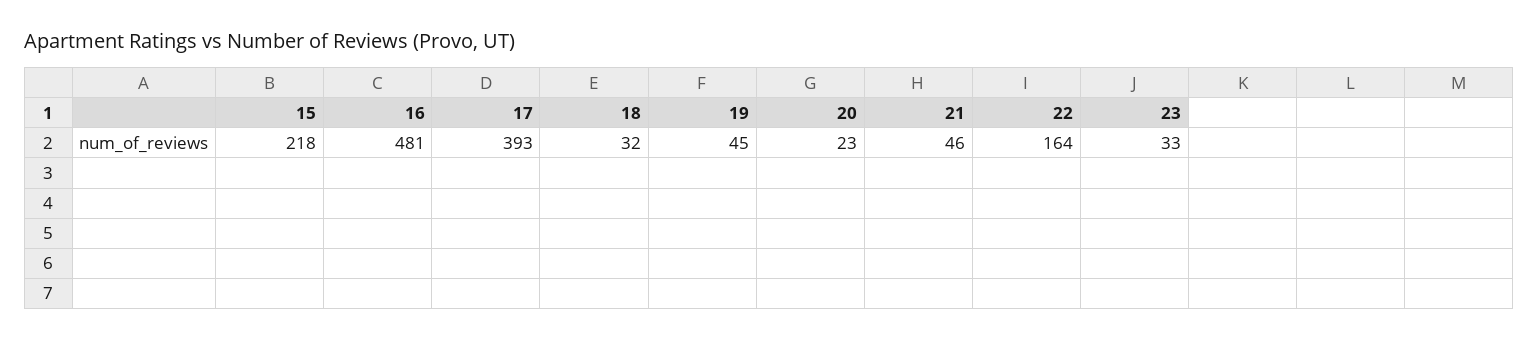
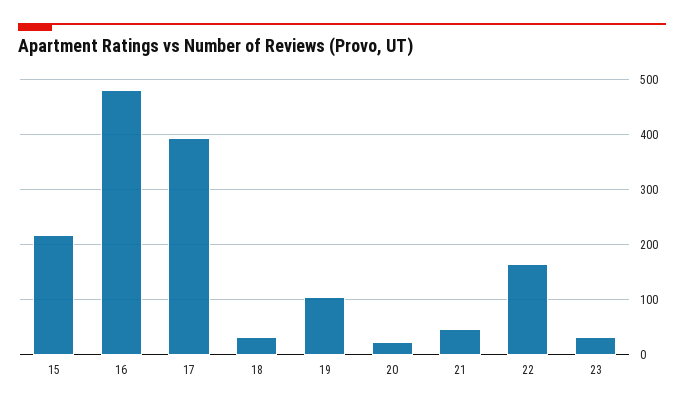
  {
    "15": 218,
    "16": 481,
    "17": 393,
    "18": 32,
-   "19": 45,
+   "19": 100,
    "20": 23,
    "21": 46,
    "22": 164,
    "23": 33
  }

